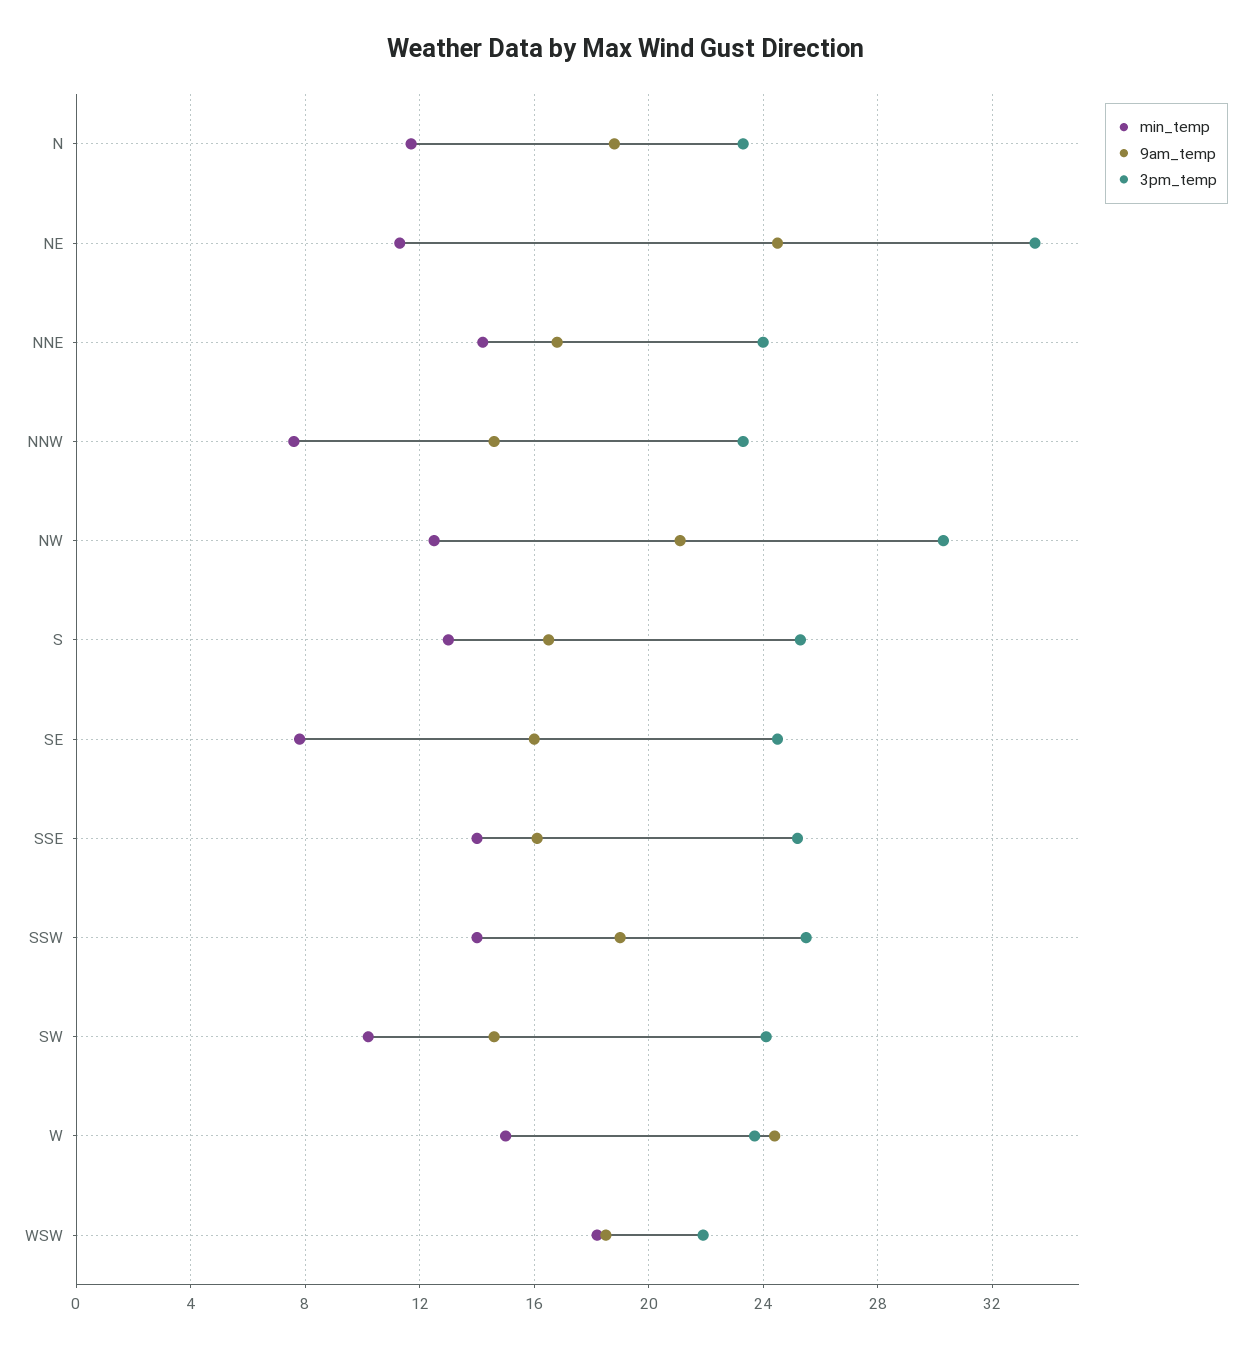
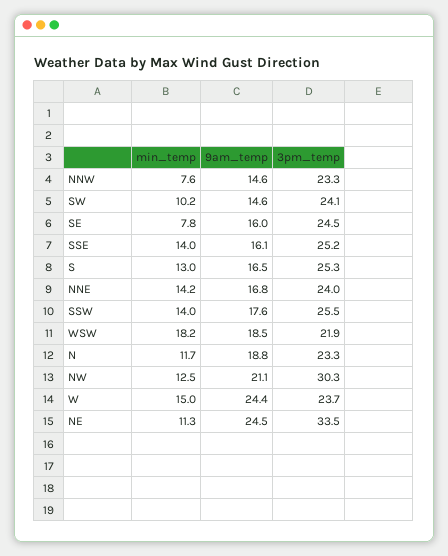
  {
    "min_temp": {
      "N": 11.7,
      "NE": 11.3,
      "NNE": 14.2,
      "NNW": 7.6,
      "NW": 12.5,
      "S": 13,
      "SE": 7.8,
      "SSE": 14,
      "SSW": 14,
      "SW": 10.2,
      "W": 15,
      "WSW": 18.2
    },
    "9am_temp": {
      "N": 18.8,
      "NE": 24.5,
      "NNE": 16.8,
      "NNW": 14.6,
      "NW": 21.1,
      "S": 16.5,
      "SE": 16,
      "SSE": 16.1,
-     "SSW": 19,
+     "SSW": 17.6,
      "SW": 14.6,
      "W": 24.4,
      "WSW": 18.5
    },
    "3pm_temp": {
      "N": 23.3,
      "NE": 33.5,
      "NNE": 24,
      "NNW": 23.3,
      "NW": 30.3,
      "S": 25.3,
      "SE": 24.5,
      "SSE": 25.2,
      "SSW": 25.5,
      "SW": 24.1,
      "W": 23.7,
      "WSW": 21.9
    }
  }

